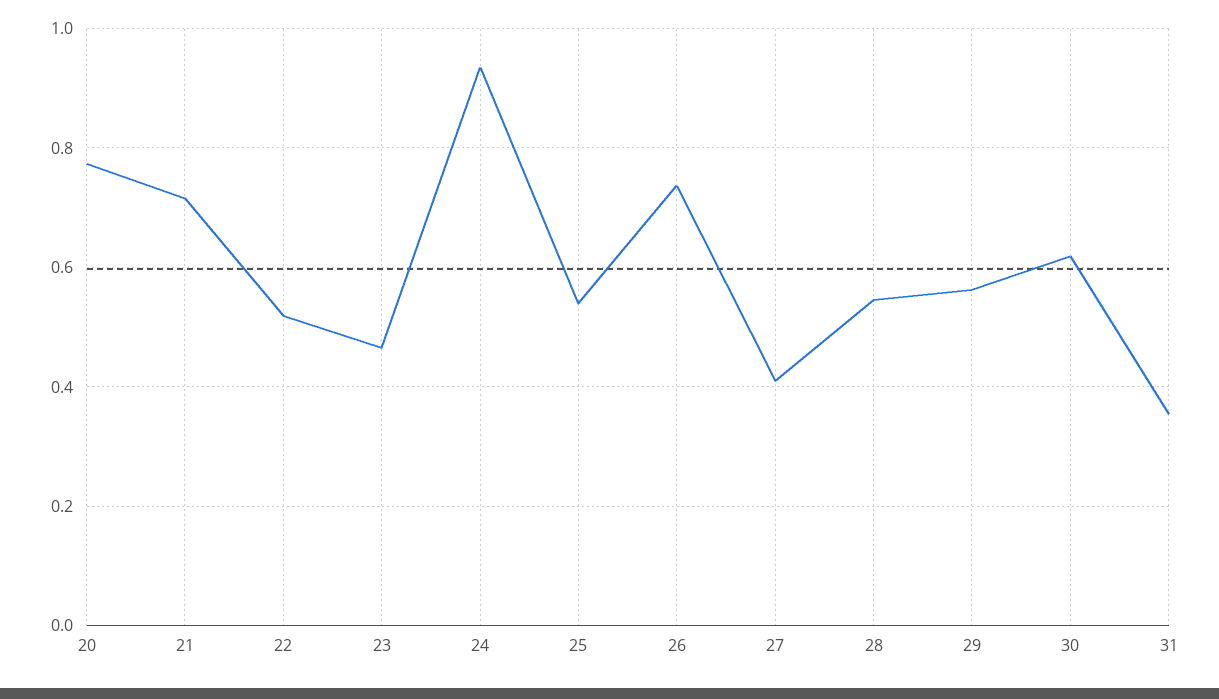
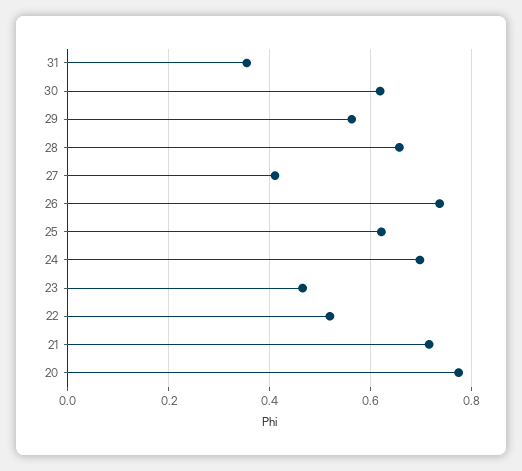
  {
    "20": 0.78,
    "21": 0.72,
    "22": 0.52,
    "23": 0.46,
-   "24": 0.94,
+   "24": 0.7,
-   "25": 0.54,
+   "25": 0.62,
    "26": 0.74,
    "27": 0.42,
-   "28": 0.54,
+   "28": 0.66,
    "29": 0.56,
    "30": 0.62,
    "31": 0.36
  }

